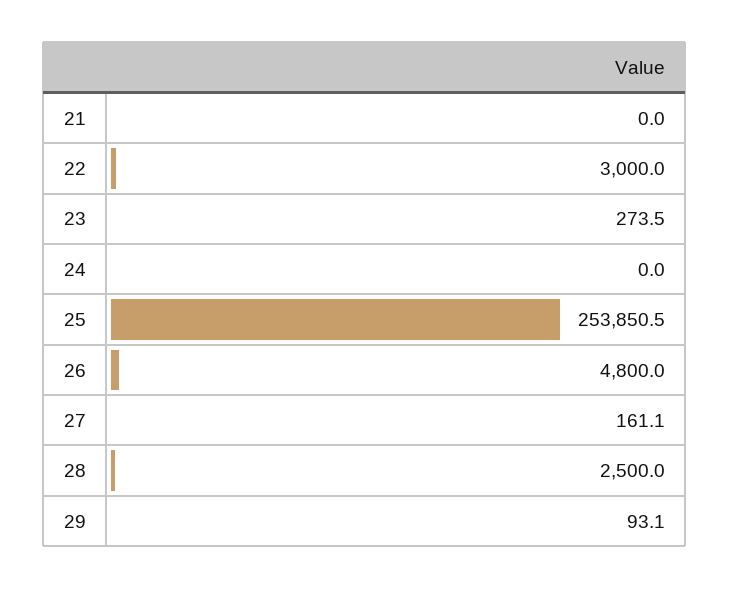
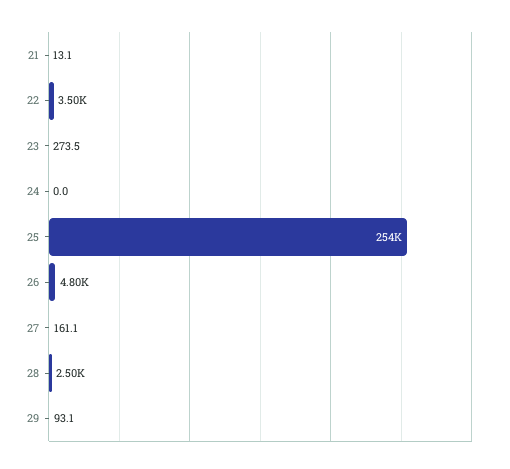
  {
-   "21": 0,
+   "21": 13.1,
-   "22": 3000,
+   "22": 3500,
    "23": 273.5,
    "24": 0,
    "25": 253850.5,
    "26": 4800,
    "27": 161.1,
    "28": 2500,
    "29": 93.1
  }

